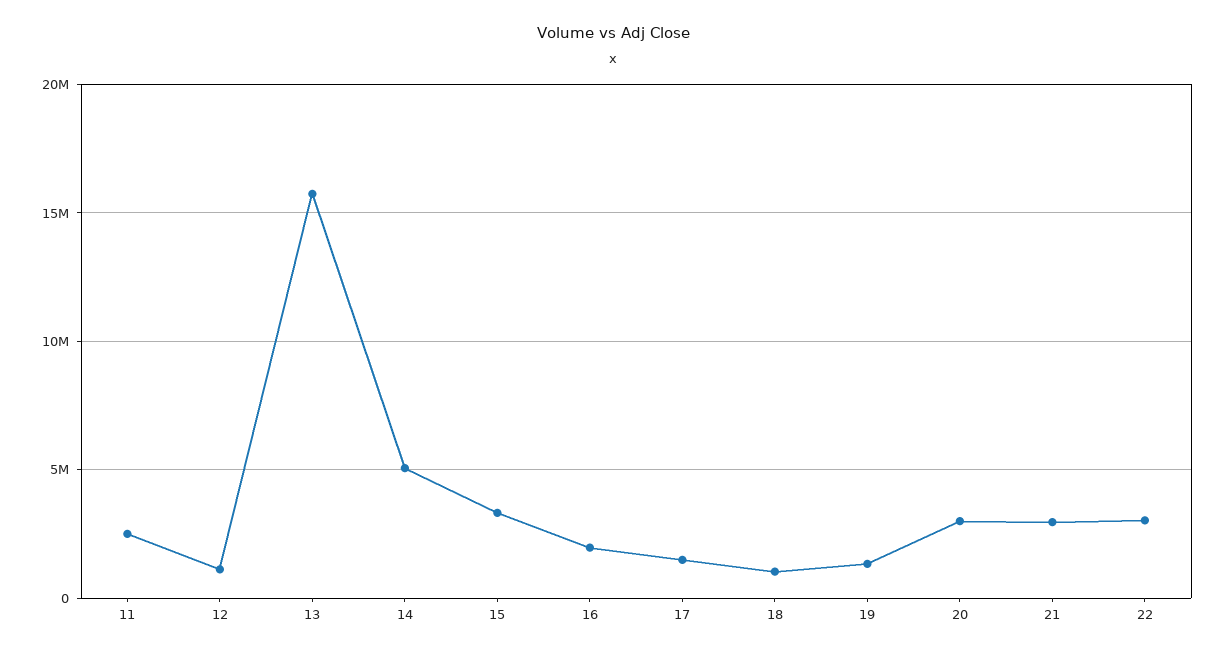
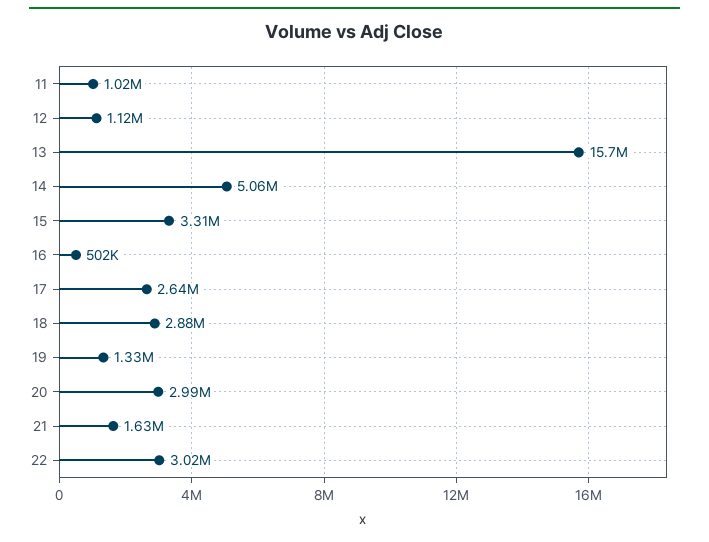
  {
-   "11": 2500000,
+   "11": 1020000,
    "12": 1120000,
    "13": 15700000,
    "14": 5060000,
    "15": 3310000,
-   "16": 2000000,
+   "16": 502000,
-   "17": 1500000,
+   "17": 2640000,
-   "18": 1000000,
+   "18": 2880000,
    "19": 1330000,
    "20": 2990000,
-   "21": 3000000,
+   "21": 1630000,
    "22": 3020000
  }

